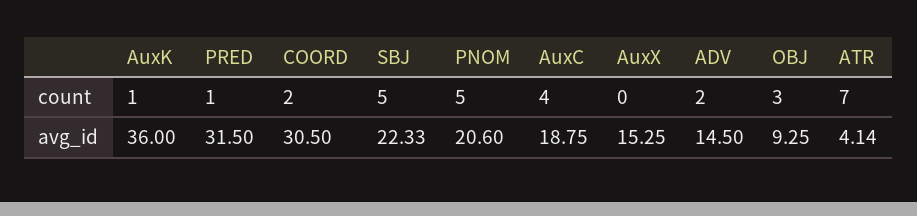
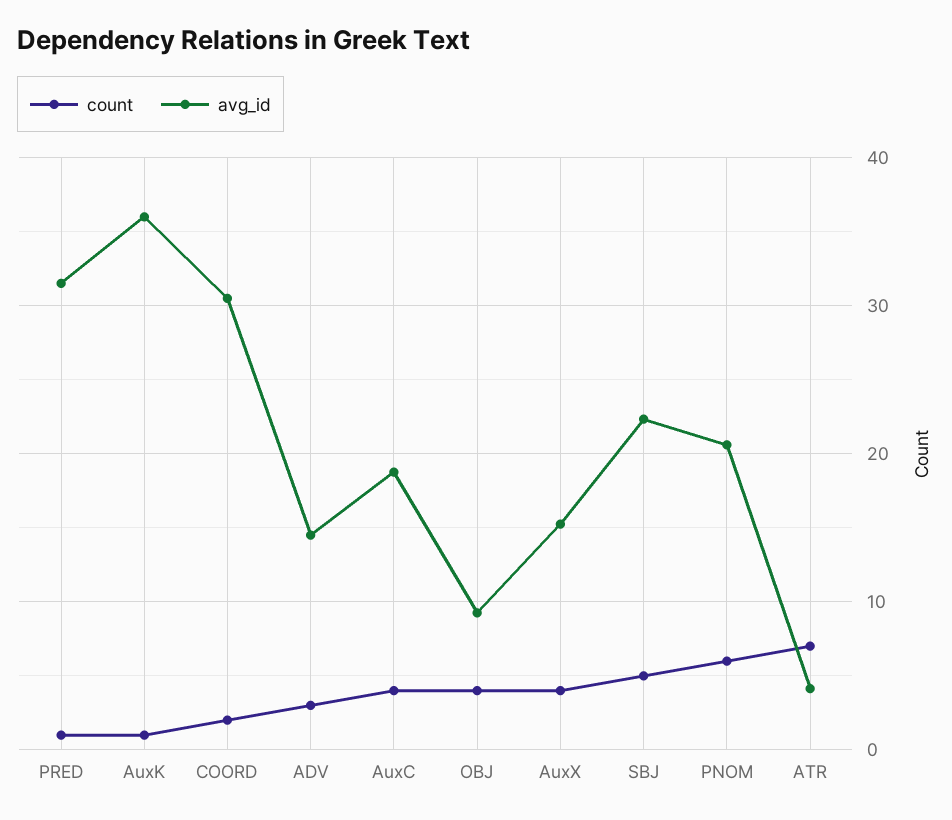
  {
    "count": {
      "AuxK": 1,
      "PRED": 1,
      "COORD": 2,
      "SBJ": 5,
-     "PNOM": 5,
+     "PNOM": 6,
      "AuxC": 4,
-     "AuxX": 0,
+     "AuxX": 4,
-     "ADV": 2,
+     "ADV": 3,
-     "OBJ": 3,
+     "OBJ": 4,
      "ATR": 7
    },
    "avg_id": {
      "AuxK": 36,
      "PRED": 31.5,
      "COORD": 30.5,
      "SBJ": 22.33,
      "PNOM": 20.6,
      "AuxC": 18.75,
      "AuxX": 15.25,
      "ADV": 14.5,
      "OBJ": 9.25,
      "ATR": 4.14
    }
  }

